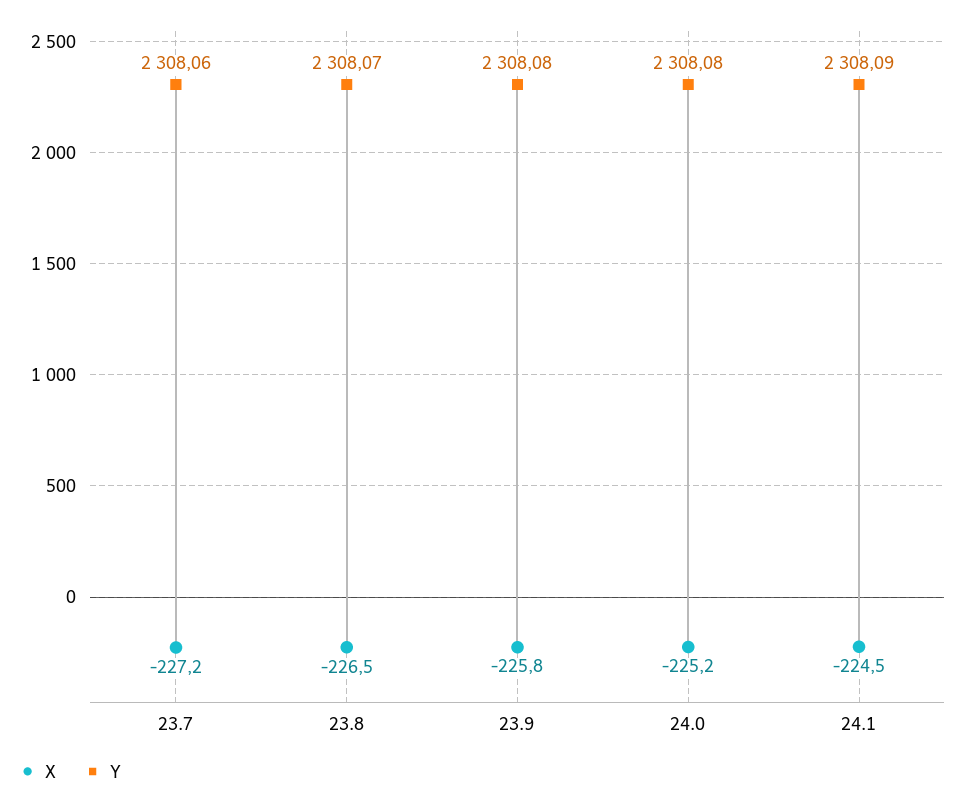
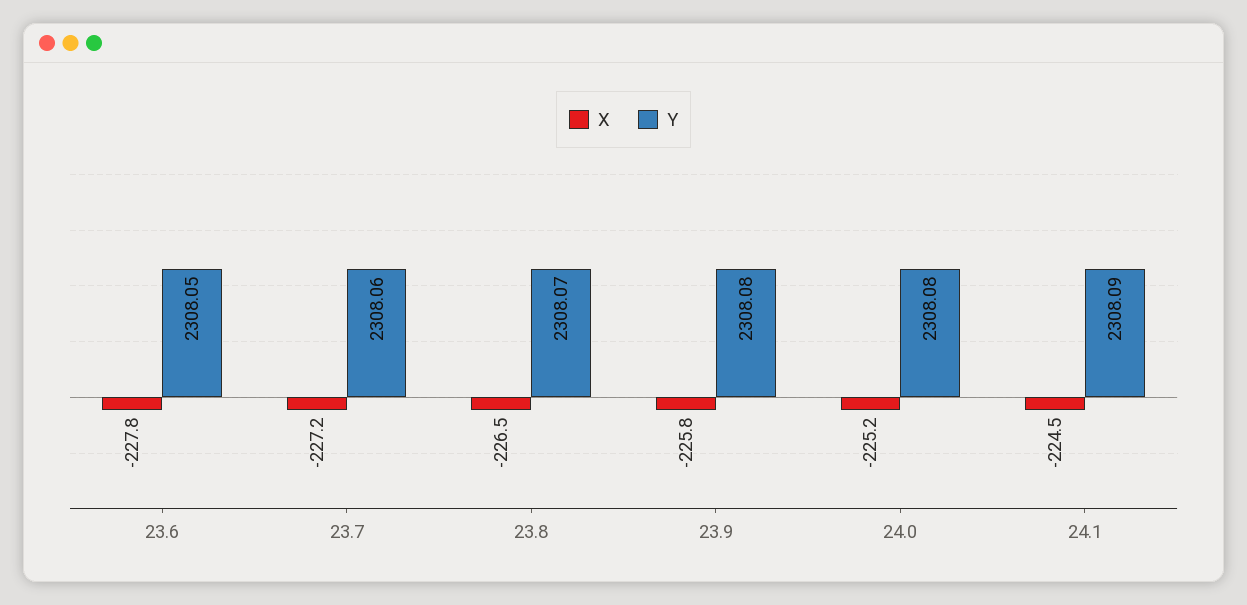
  {
    "X": {
      "23.7": -227.2,
      "23.8": -226.5,
      "23.9": -225.8,
      "24.0": -225.2,
-     "24.1": -224.5
+     "24.1": -224.5,
+     "23.6": -227.8
    },
    "Y": {
      "23.7": 2308.06,
      "23.8": 2308.07,
      "23.9": 2308.08,
      "24.0": 2308.08,
-     "24.1": 2308.09
+     "24.1": 2308.09,
+     "23.6": 2308.05
    }
  }

